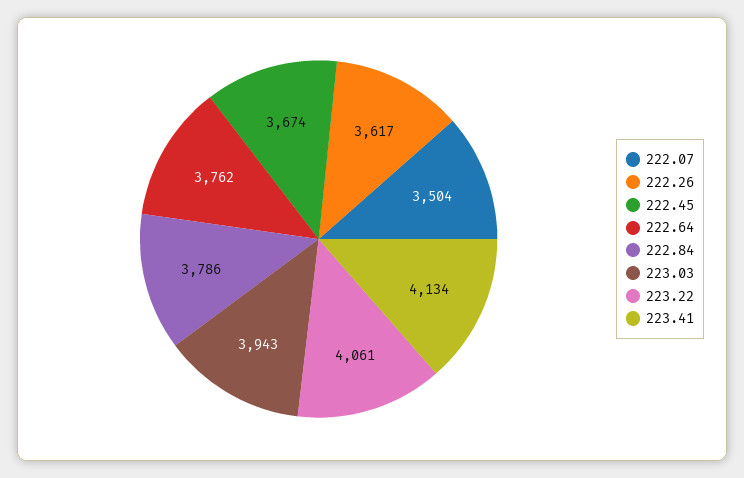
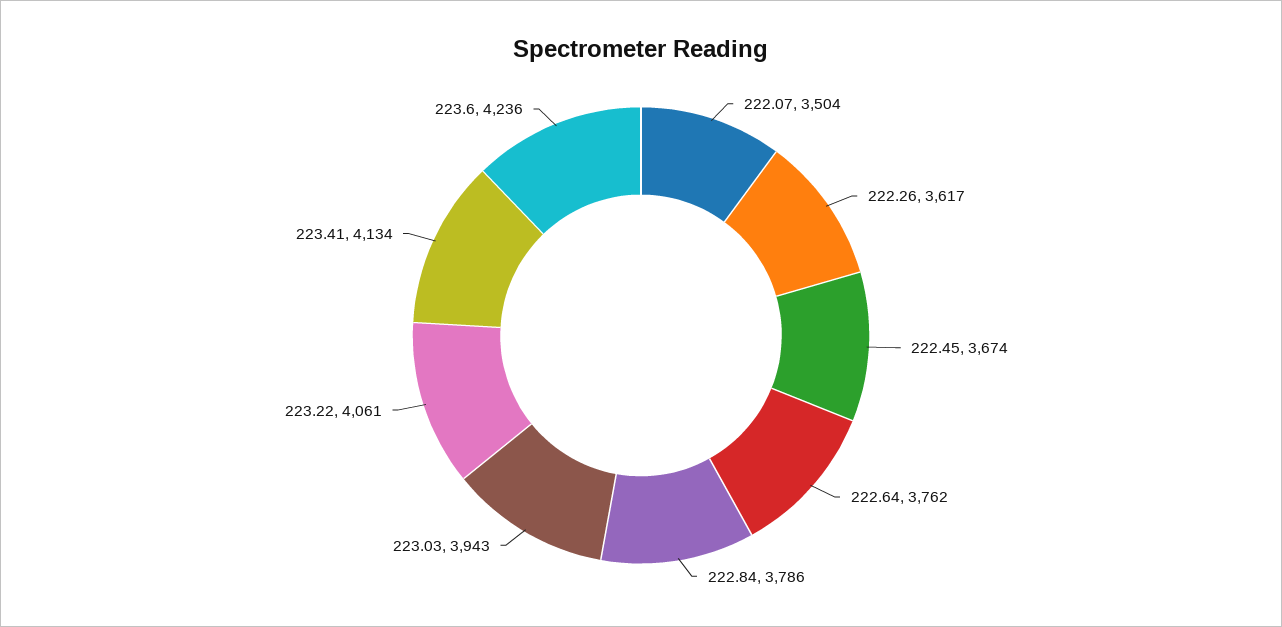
  {
    "222.07": 3504,
    "222.26": 3617,
    "222.45": 3674,
    "222.64": 3762,
    "222.84": 3786,
    "223.03": 3943,
    "223.22": 4061,
-   "223.41": 4134
+   "223.41": 4134,
+   "223.6": 4236
  }

